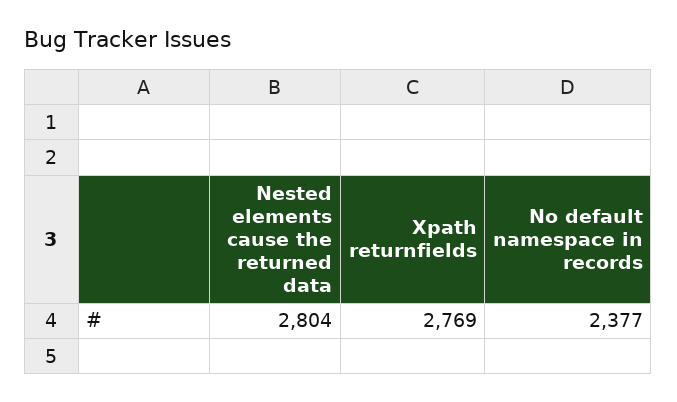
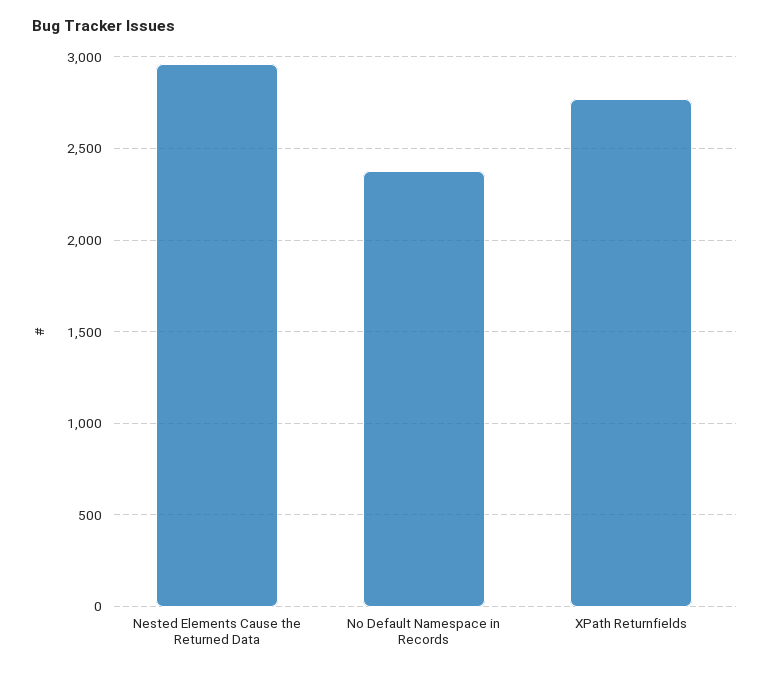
  {
-   "Nested elements cause the returned data": 2804,
+   "Nested elements cause the returned data": 2950,
    "Xpath returnfields": 2769,
    "No default namespace in records": 2377
  }

